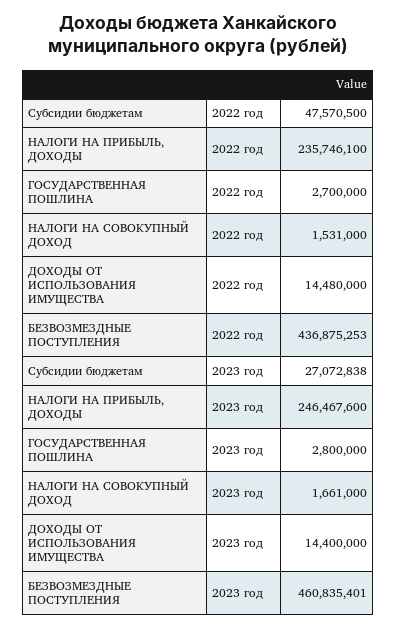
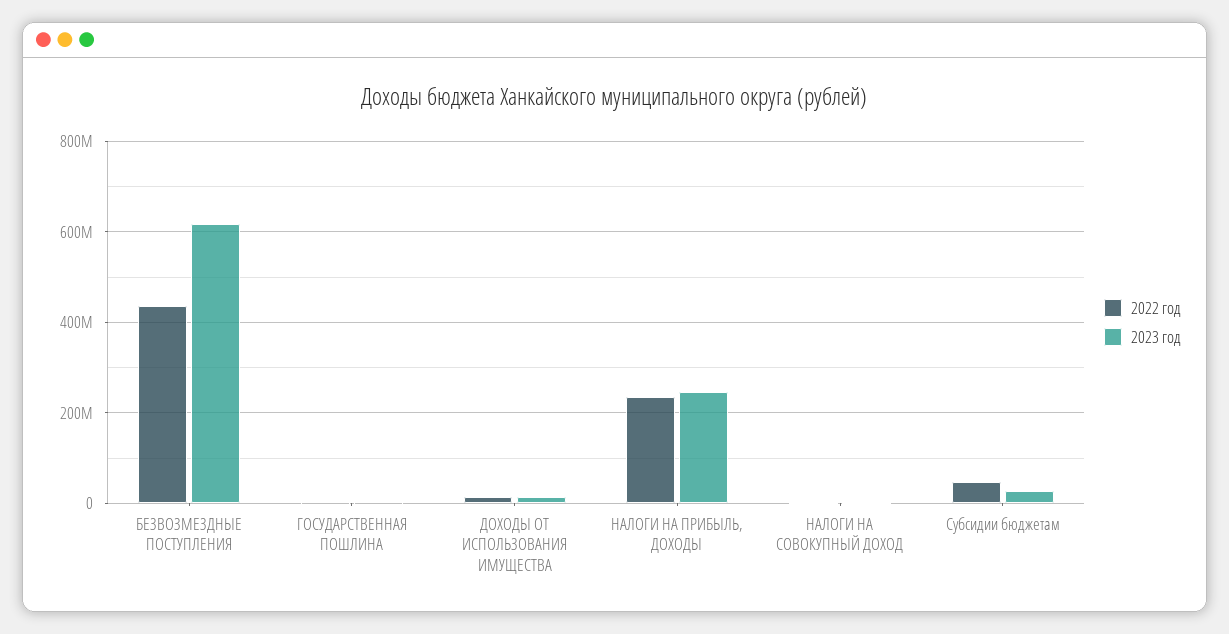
  {
    "2022 год": {
      "Субсидии бюджетам": 47570500,
      "НАЛОГИ НА ПРИБЫЛЬ, ДОХОДЫ": 235746100,
      "ГОСУДАРСТВЕННАЯ ПОШЛИНА": 2700000,
      "НАЛОГИ НА СОВОКУПНЫЙ ДОХОД": 1531000,
      "ДОХОДЫ ОТ ИСПОЛЬЗОВАНИЯ ИМУЩЕСТВА": 14480000,
      "БЕЗВОЗМЕЗДНЫЕ ПОСТУПЛЕНИЯ": 436875253
    },
    "2023 год": {
      "Субсидии бюджетам": 27072838,
      "НАЛОГИ НА ПРИБЫЛЬ, ДОХОДЫ": 246467600,
      "ГОСУДАРСТВЕННАЯ ПОШЛИНА": 2800000,
      "НАЛОГИ НА СОВОКУПНЫЙ ДОХОД": 1661000,
      "ДОХОДЫ ОТ ИСПОЛЬЗОВАНИЯ ИМУЩЕСТВА": 14400000,
-     "БЕЗВОЗМЕЗДНЫЕ ПОСТУПЛЕНИЯ": 460835401
+     "БЕЗВОЗМЕЗДНЫЕ ПОСТУПЛЕНИЯ": 620000000
    }
  }

